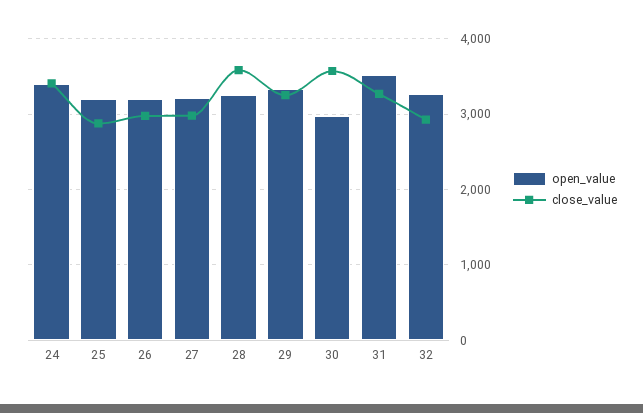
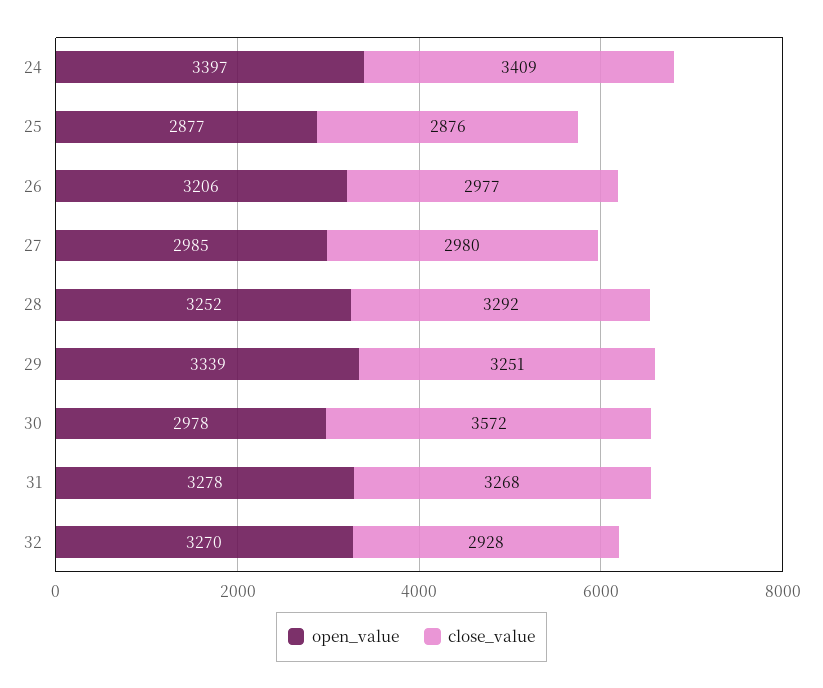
  {
    "open_value": {
      "24": 3397,
-     "25": 3200,
+     "25": 2877,
      "26": 3206,
-     "27": 3200,
+     "27": 2985,
      "28": 3252,
      "29": 3339,
      "30": 2978,
-     "31": 3500,
+     "31": 3278,
      "32": 3270
    },
    "close_value": {
      "24": 3409,
      "25": 2876,
      "26": 2977,
      "27": 2980,
-     "28": 3600,
+     "28": 3292,
      "29": 3251,
      "30": 3572,
      "31": 3268,
      "32": 2928
    }
  }

